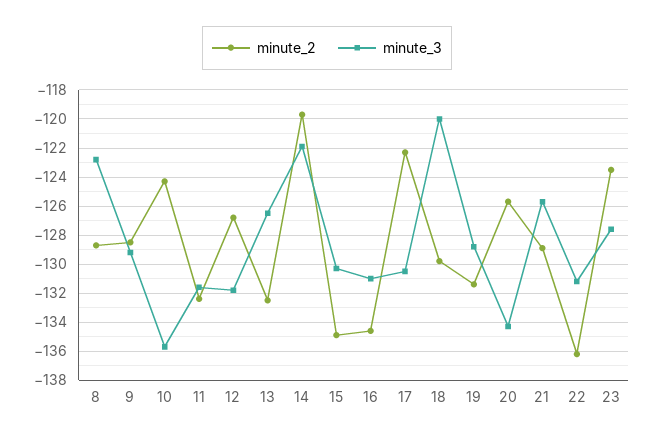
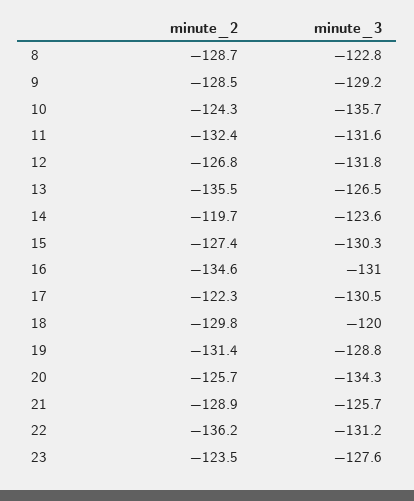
  {
    "minute_2": {
      "8": -128.7,
      "9": -128.5,
      "10": -124.3,
      "11": -132.4,
      "12": -126.8,
-     "13": -132.5,
+     "13": -135.5,
      "14": -119.7,
-     "15": -135,
+     "15": -127.4,
      "16": -134.6,
      "17": -122.3,
      "18": -129.8,
      "19": -131.4,
      "20": -125.7,
      "21": -128.9,
      "22": -136.2,
      "23": -123.5
    },
    "minute_3": {
      "8": -122.8,
      "9": -129.2,
      "10": -135.7,
      "11": -131.6,
      "12": -131.8,
      "13": -126.5,
-     "14": -122,
+     "14": -123.6,
      "15": -130.3,
      "16": -131,
      "17": -130.5,
      "18": -120,
      "19": -128.8,
      "20": -134.3,
      "21": -125.7,
      "22": -131.2,
      "23": -127.6
    }
  }

